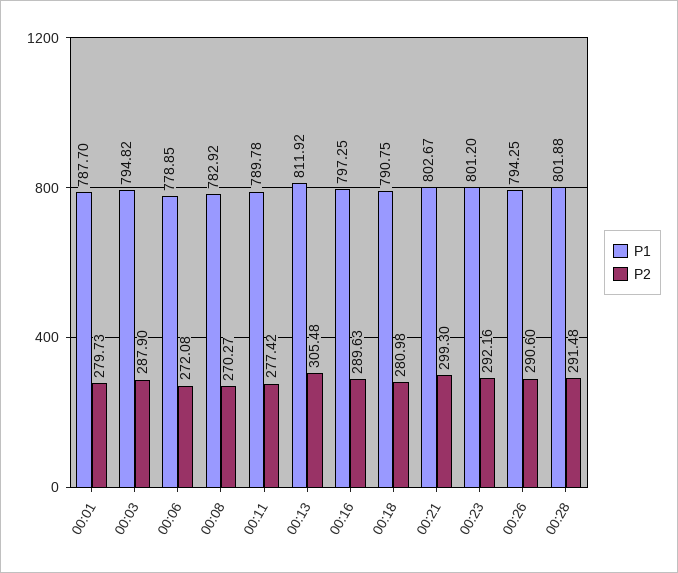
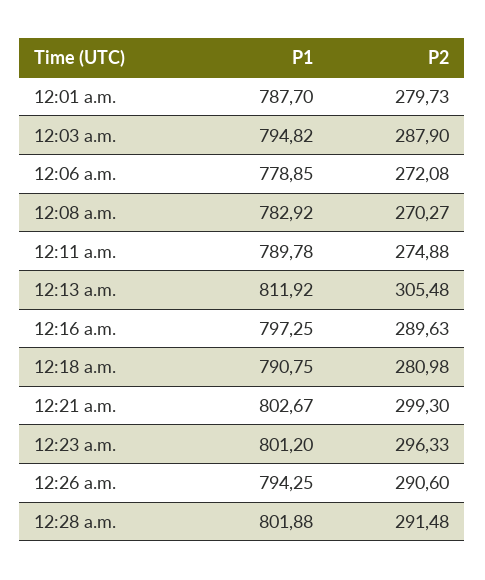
  {
    "P1": {
      "00:01": 787.7,
      "00:03": 794.82,
      "00:06": 778.85,
      "00:08": 782.92,
      "00:11": 789.78,
      "00:13": 811.92,
      "00:16": 797.25,
      "00:18": 790.75,
      "00:21": 802.67,
      "00:23": 801.2,
      "00:26": 794.25,
      "00:28": 801.88
    },
    "P2": {
      "00:01": 279.73,
      "00:03": 287.9,
      "00:06": 272.08,
      "00:08": 270.27,
-     "00:11": 277.42,
+     "00:11": 274.88,
      "00:13": 305.48,
      "00:16": 289.63,
      "00:18": 280.98,
      "00:21": 299.3,
-     "00:23": 292.16,
+     "00:23": 296.33,
      "00:26": 290.6,
      "00:28": 291.48
    }
  }

